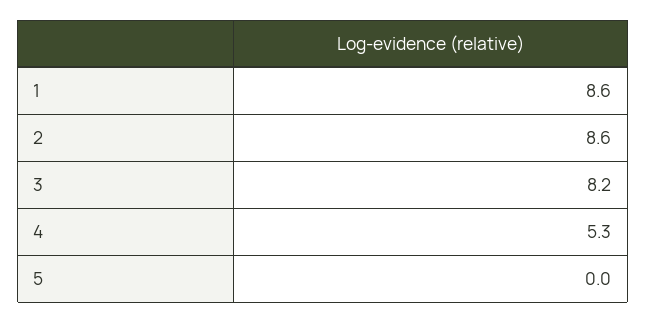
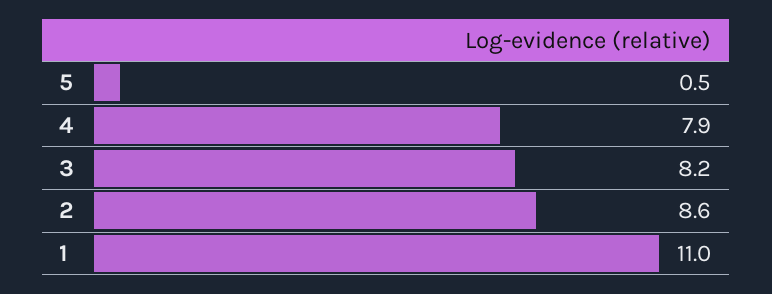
  {
-   "1": 8.6,
+   "1": 11,
    "2": 8.6,
    "3": 8.2,
-   "4": 5.3,
+   "4": 7.9,
-   "5": 0
+   "5": 0.5
  }

